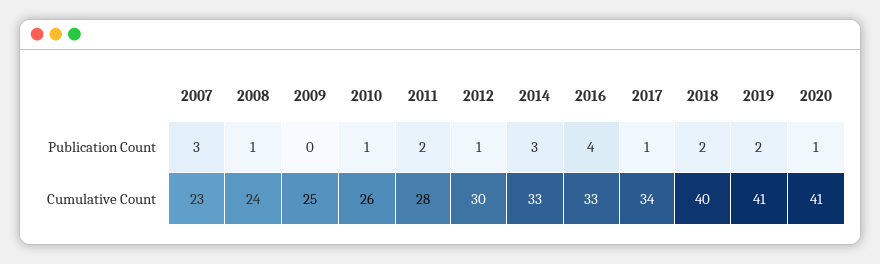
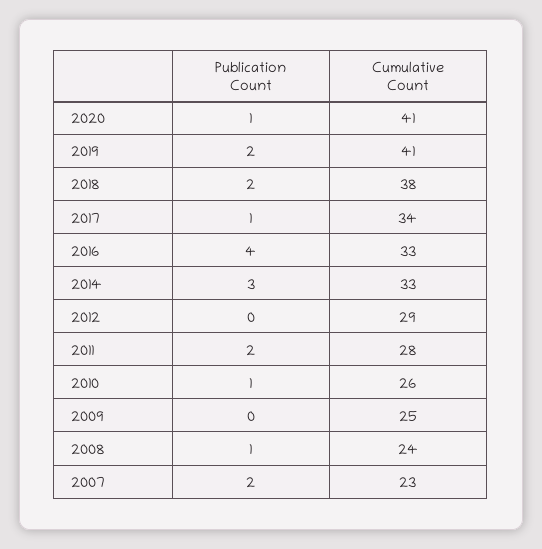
  {
    "2007": {
-     "Publication Count": 3,
+     "Publication Count": 2,
      "Cumulative Count": 23
    },
    "2008": {
      "Publication Count": 1,
      "Cumulative Count": 24
    },
    "2009": {
      "Publication Count": 0,
      "Cumulative Count": 25
    },
    "2010": {
      "Publication Count": 1,
      "Cumulative Count": 26
    },
    "2011": {
      "Publication Count": 2,
      "Cumulative Count": 28
    },
    "2012": {
-     "Publication Count": 1,
+     "Publication Count": 0,
-     "Cumulative Count": 30
+     "Cumulative Count": 29
    },
    "2014": {
      "Publication Count": 3,
      "Cumulative Count": 33
    },
    "2016": {
      "Publication Count": 4,
      "Cumulative Count": 33
    },
    "2017": {
      "Publication Count": 1,
      "Cumulative Count": 34
    },
    "2018": {
      "Publication Count": 2,
-     "Cumulative Count": 40
+     "Cumulative Count": 38
    },
    "2019": {
      "Publication Count": 2,
      "Cumulative Count": 41
    },
    "2020": {
      "Publication Count": 1,
      "Cumulative Count": 41
    }
  }

